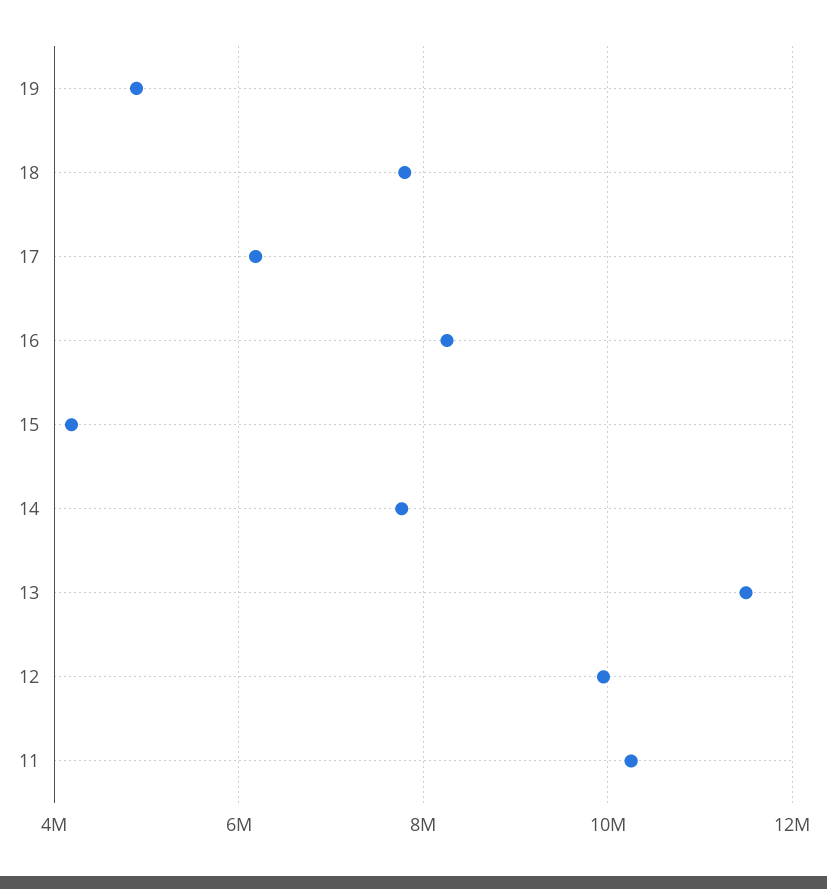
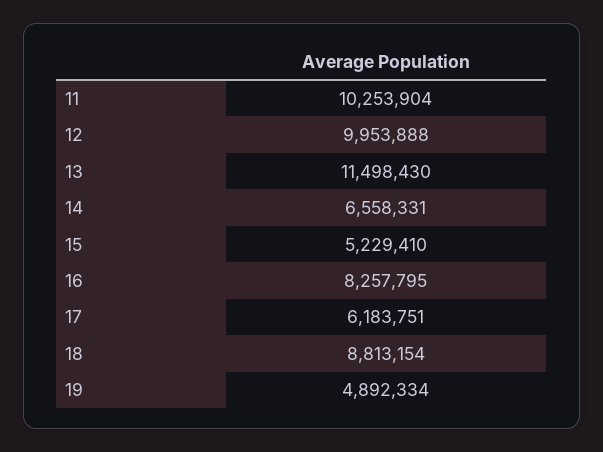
  {
    "19": 4892334,
-   "18": 7800000,
+   "18": 8813154,
    "17": 6183751,
    "16": 8257795,
-   "15": 4200000,
+   "15": 5229410,
-   "14": 7800000,
+   "14": 6558331,
    "13": 11498430,
    "12": 9953888,
    "11": 10253904
  }

